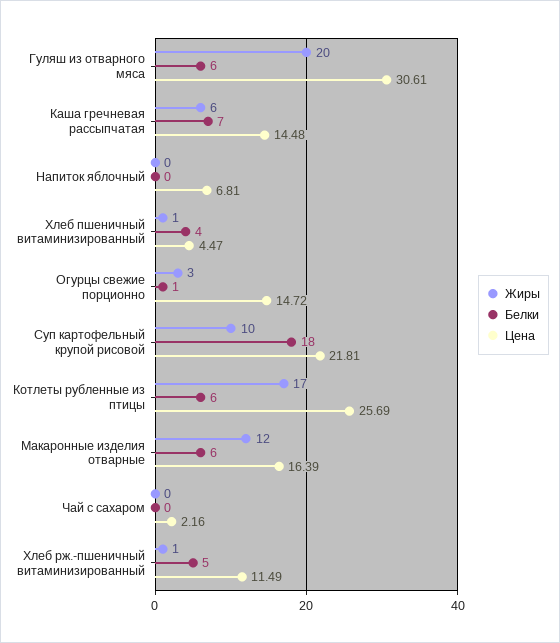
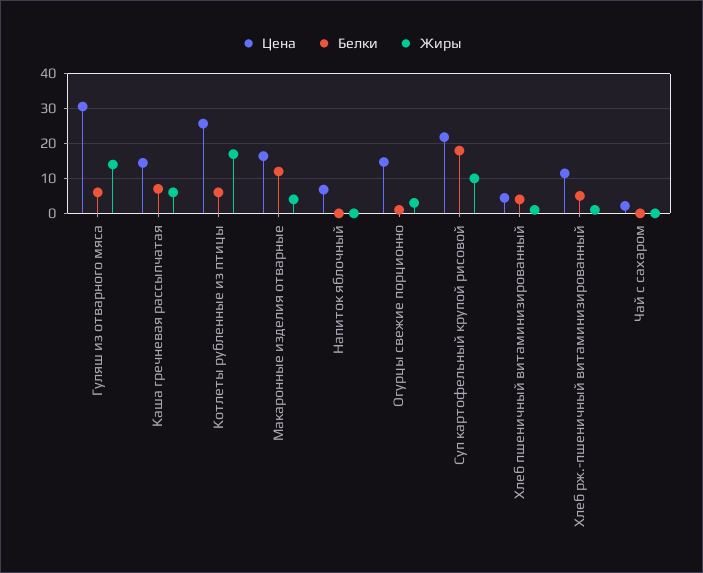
  {
    "Жиры": {
-     "Гуляш из отварного мяса": 20,
+     "Гуляш из отварного мяса": 14,
      "Каша гречневая рассыпчатая": 6,
      "Напиток яблочный": 0,
      "Хлеб пшеничный витаминизированный": 1,
      "Огурцы свежие порционно": 3,
      "Суп картофельный крупой рисовой": 10,
      "Котлеты рубленные из птицы": 17,
-     "Макаронные изделия отварные": 12,
+     "Макаронные изделия отварные": 4,
      "Чай с сахаром": 0,
      "Хлеб рж.-пшеничный витаминизированный": 1
    },
    "Белки": {
      "Гуляш из отварного мяса": 6,
      "Каша гречневая рассыпчатая": 7,
      "Напиток яблочный": 0,
      "Хлеб пшеничный витаминизированный": 4,
      "Огурцы свежие порционно": 1,
      "Суп картофельный крупой рисовой": 18,
      "Котлеты рубленные из птицы": 6,
-     "Макаронные изделия отварные": 6,
+     "Макаронные изделия отварные": 12,
      "Чай с сахаром": 0,
      "Хлеб рж.-пшеничный витаминизированный": 5
    },
    "Цена": {
      "Гуляш из отварного мяса": 30.61,
      "Каша гречневая рассыпчатая": 14.48,
      "Напиток яблочный": 6.81,
      "Хлеб пшеничный витаминизированный": 4.47,
      "Огурцы свежие порционно": 14.72,
      "Суп картофельный крупой рисовой": 21.81,
      "Котлеты рубленные из птицы": 25.69,
      "Макаронные изделия отварные": 16.39,
      "Чай с сахаром": 2.16,
      "Хлеб рж.-пшеничный витаминизированный": 11.49
    }
  }

